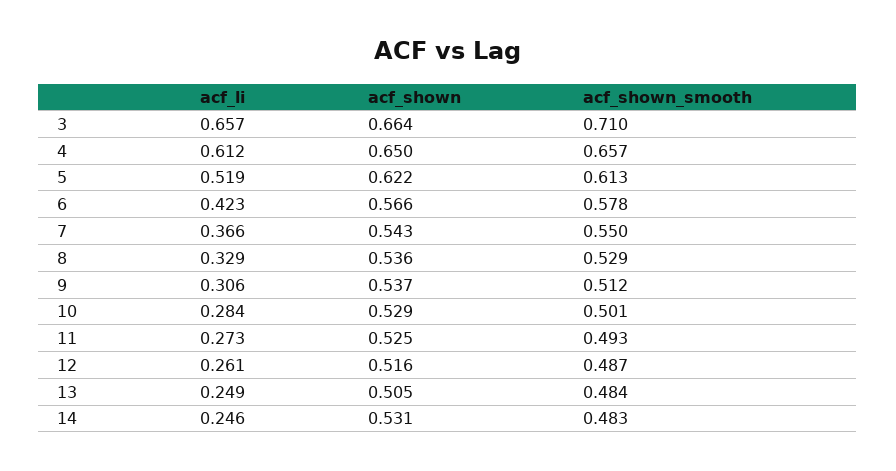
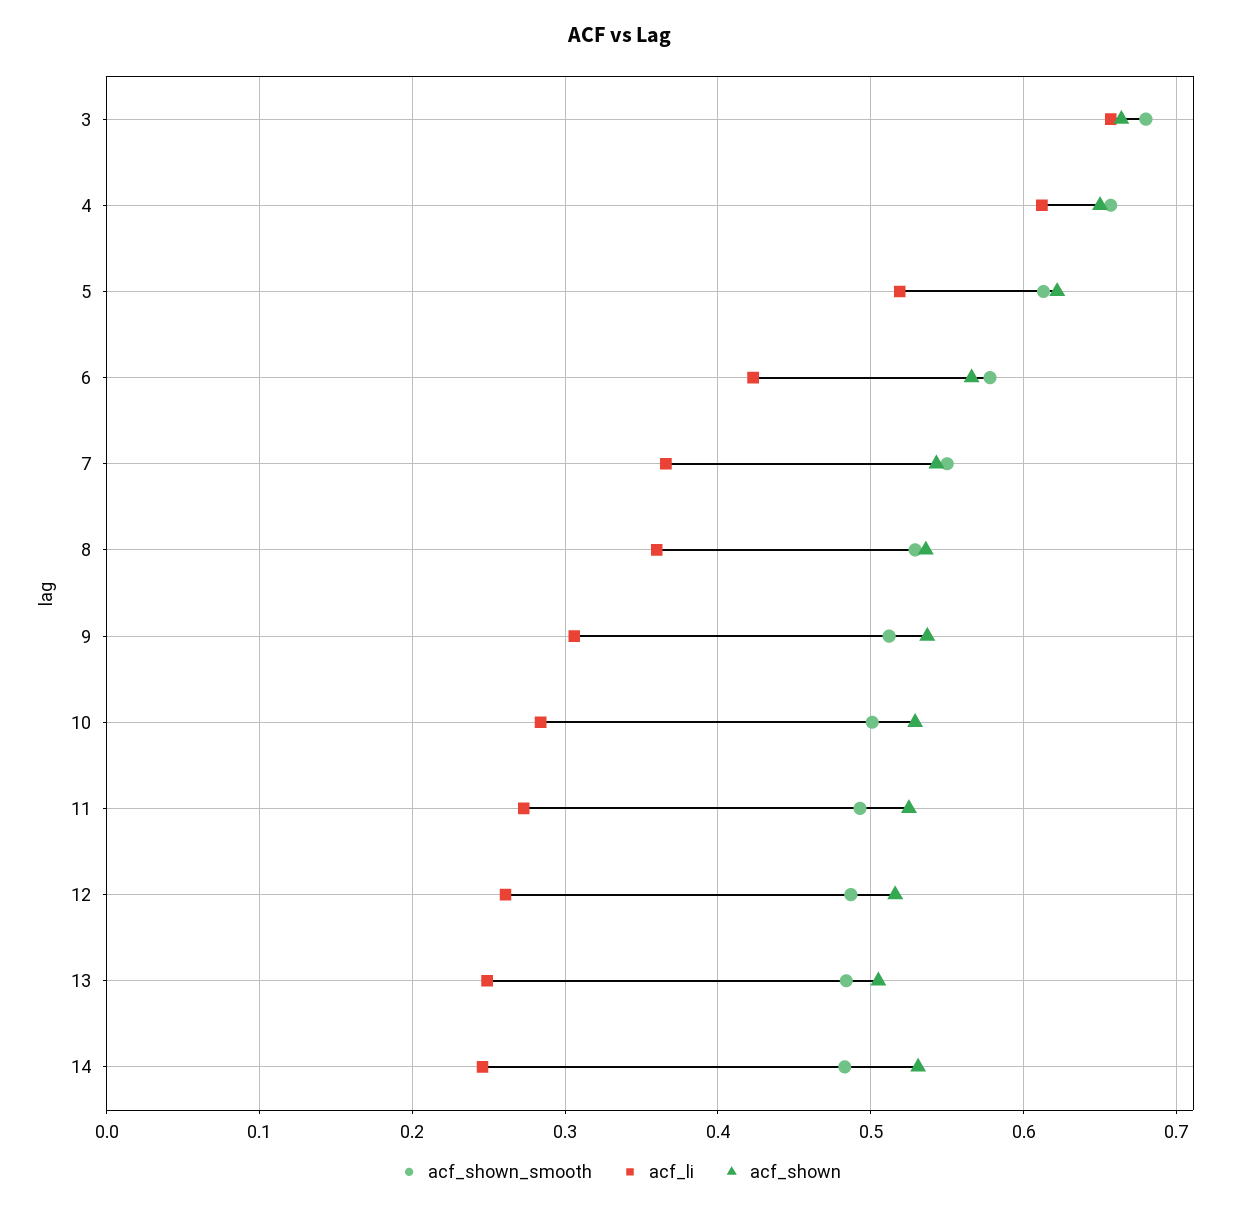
  {
    "acf_li": {
      "3": 0.657,
      "4": 0.612,
      "5": 0.519,
      "6": 0.423,
      "7": 0.366,
-     "8": 0.329,
+     "8": 0.36,
      "9": 0.306,
      "10": 0.284,
      "11": 0.273,
      "12": 0.261,
      "13": 0.249,
      "14": 0.246
    },
    "acf_shown": {
      "3": 0.664,
      "4": 0.65,
      "5": 0.622,
      "6": 0.566,
      "7": 0.543,
      "8": 0.536,
      "9": 0.537,
      "10": 0.529,
      "11": 0.525,
      "12": 0.516,
      "13": 0.505,
      "14": 0.531
    },
    "acf_shown_smooth": {
-     "3": 0.71,
+     "3": 0.68,
      "4": 0.657,
      "5": 0.613,
      "6": 0.578,
      "7": 0.55,
      "8": 0.529,
      "9": 0.512,
      "10": 0.501,
      "11": 0.493,
      "12": 0.487,
      "13": 0.484,
      "14": 0.483
    }
  }

